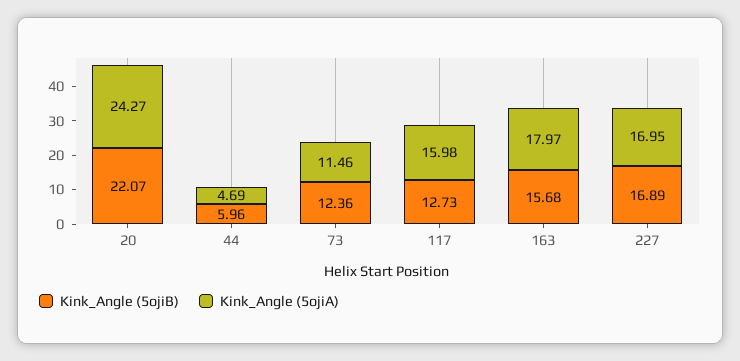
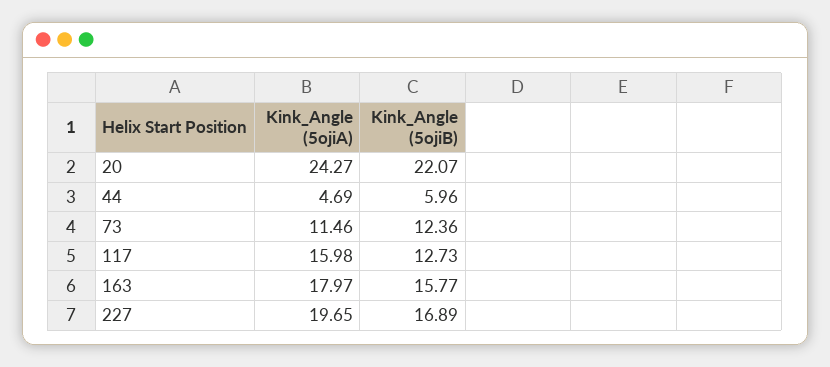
  {
    "Kink_Angle (5ojiB)": {
      "20": 22.07,
      "44": 5.96,
      "73": 12.36,
      "117": 12.73,
-     "163": 15.68,
+     "163": 15.77,
      "227": 16.89
    },
    "Kink_Angle (5ojiA)": {
      "20": 24.27,
      "44": 4.69,
      "73": 11.46,
      "117": 15.98,
      "163": 17.97,
-     "227": 16.95
+     "227": 19.65
    }
  }

